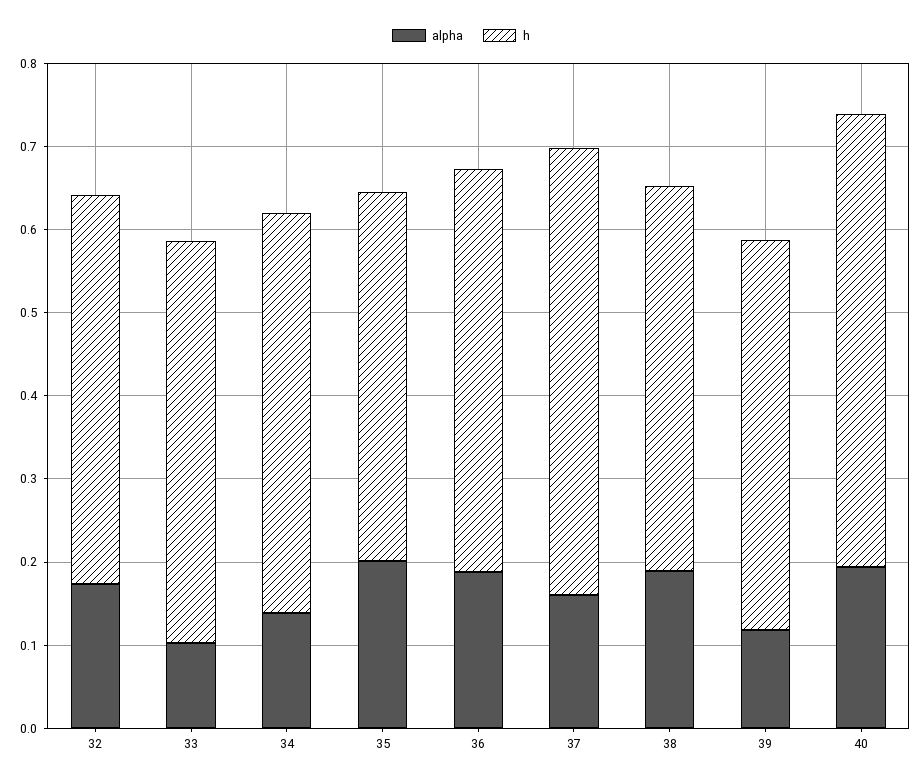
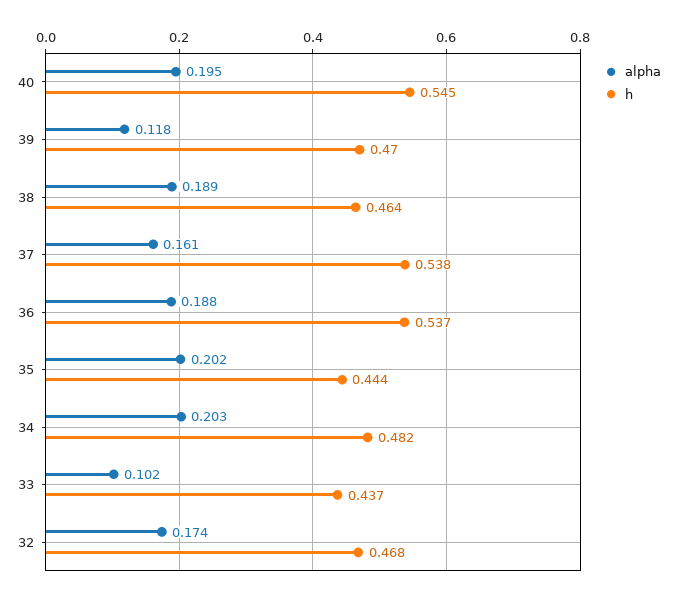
  {
    "alpha": {
      "32": 0.174,
      "33": 0.102,
-     "34": 0.14,
+     "34": 0.203,
      "35": 0.202,
      "36": 0.188,
      "37": 0.161,
      "38": 0.189,
      "39": 0.118,
      "40": 0.195
    },
    "h": {
      "32": 0.468,
-     "33": 0.48,
+     "33": 0.437,
      "34": 0.482,
      "35": 0.444,
-     "36": 0.48,
+     "36": 0.537,
      "37": 0.538,
      "38": 0.464,
      "39": 0.47,
      "40": 0.545
    }
  }

